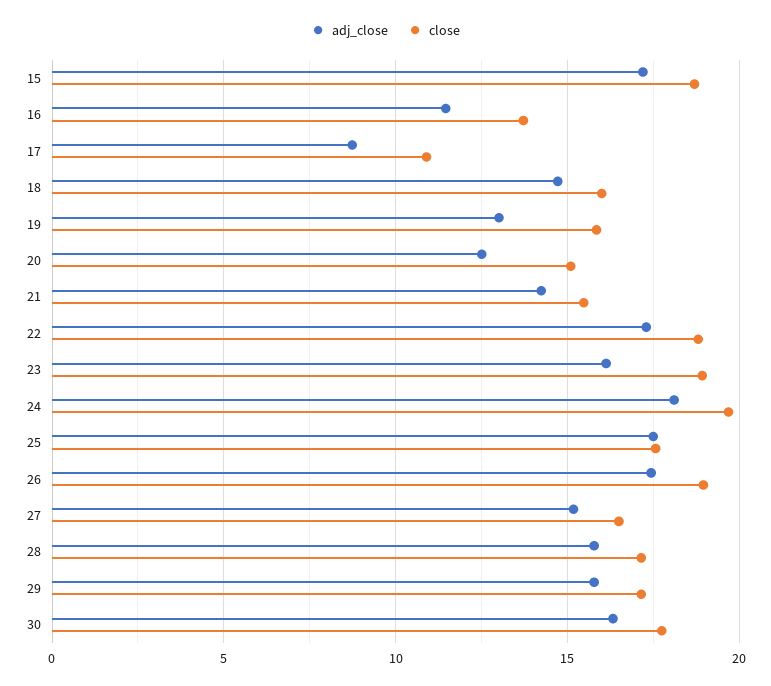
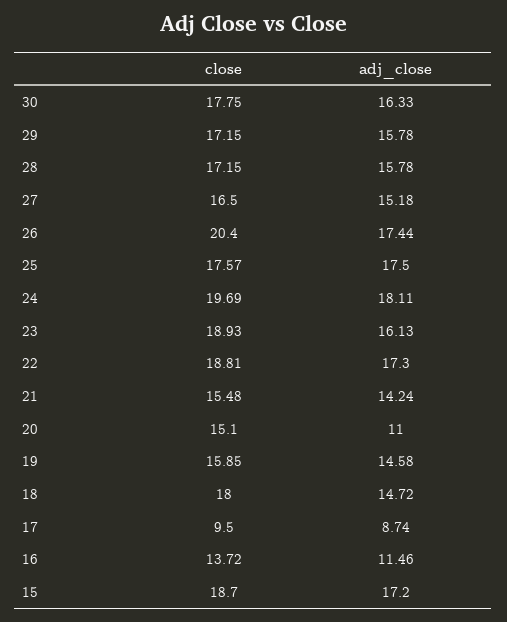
  {
    "adj_close": {
      "15": 17.2,
      "16": 11.46,
      "17": 8.74,
      "18": 14.72,
-     "19": 13,
+     "19": 14.58,
-     "20": 12.5,
+     "20": 11,
      "21": 14.24,
      "22": 17.3,
      "23": 16.13,
      "24": 18.11,
      "25": 17.5,
      "26": 17.44,
      "27": 15.18,
      "28": 15.78,
      "29": 15.78,
      "30": 16.33
    },
    "close": {
      "15": 18.7,
      "16": 13.72,
-     "17": 11,
+     "17": 9.5,
-     "18": 16,
+     "18": 18,
      "19": 15.85,
      "20": 15.1,
      "21": 15.48,
      "22": 18.81,
      "23": 18.93,
      "24": 19.69,
      "25": 17.57,
-     "26": 19,
+     "26": 20.4,
      "27": 16.5,
      "28": 17.15,
      "29": 17.15,
      "30": 17.75
    }
  }

